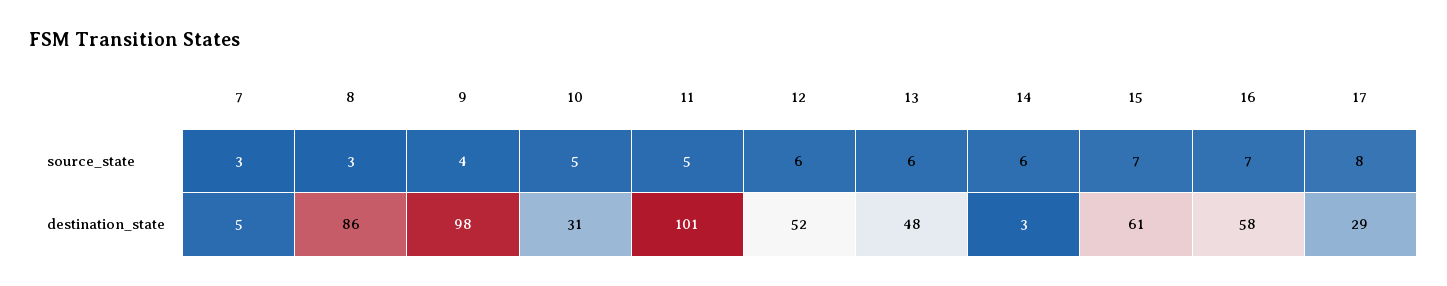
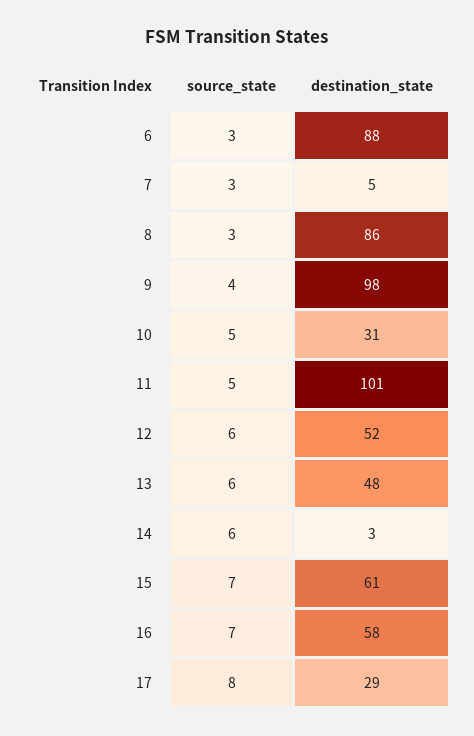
  {
    "7": {
      "source_state": 3,
      "destination_state": 5
    },
    "8": {
      "source_state": 3,
      "destination_state": 86
    },
    "9": {
      "source_state": 4,
      "destination_state": 98
    },
    "10": {
      "source_state": 5,
      "destination_state": 31
    },
    "11": {
      "source_state": 5,
      "destination_state": 101
    },
    "12": {
      "source_state": 6,
      "destination_state": 52
    },
    "13": {
      "source_state": 6,
      "destination_state": 48
    },
    "14": {
      "source_state": 6,
      "destination_state": 3
    },
    "15": {
      "source_state": 7,
      "destination_state": 61
    },
    "16": {
      "source_state": 7,
      "destination_state": 58
    },
    "17": {
      "source_state": 8,
      "destination_state": 29
-   }
+   },
+   "6": {
+     "source_state": 3,
+     "destination_state": 88
+   }
  }

